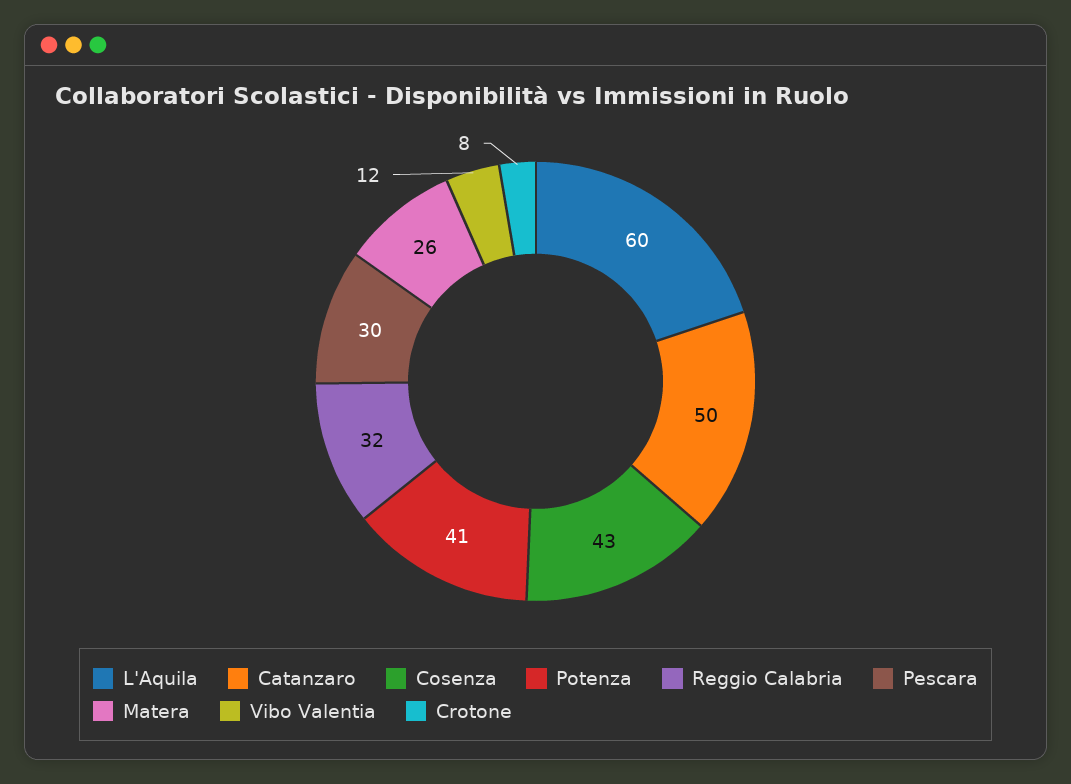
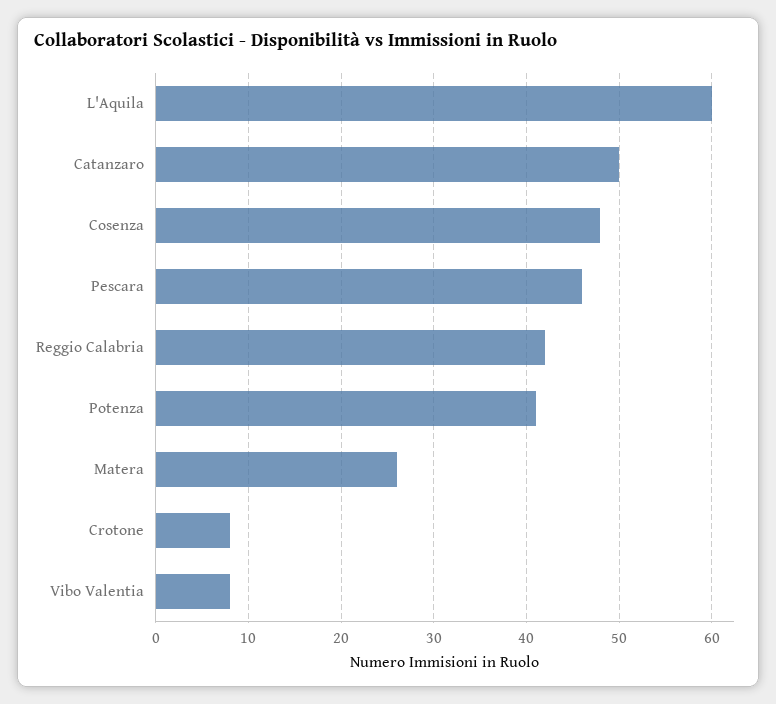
  {
    "L'Aquila": 60,
    "Catanzaro": 50,
-   "Cosenza": 43,
+   "Cosenza": 48,
    "Potenza": 41,
-   "Reggio Calabria": 32,
+   "Reggio Calabria": 42,
-   "Pescara": 30,
+   "Pescara": 46,
    "Matera": 26,
-   "Vibo Valentia": 12,
+   "Vibo Valentia": 8,
    "Crotone": 8
  }

